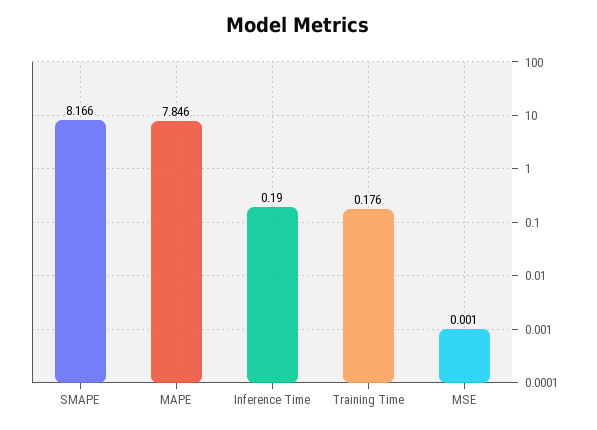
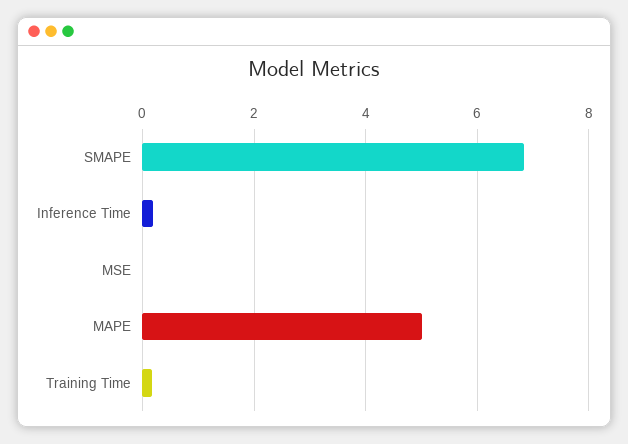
  {
-   "SMAPE": 8.166,
+   "SMAPE": 6.8,
-   "MAPE": 7.846,
+   "MAPE": 5,
    "Inference Time": 0.19,
    "Training Time": 0.176,
    "MSE": 0.001
  }

